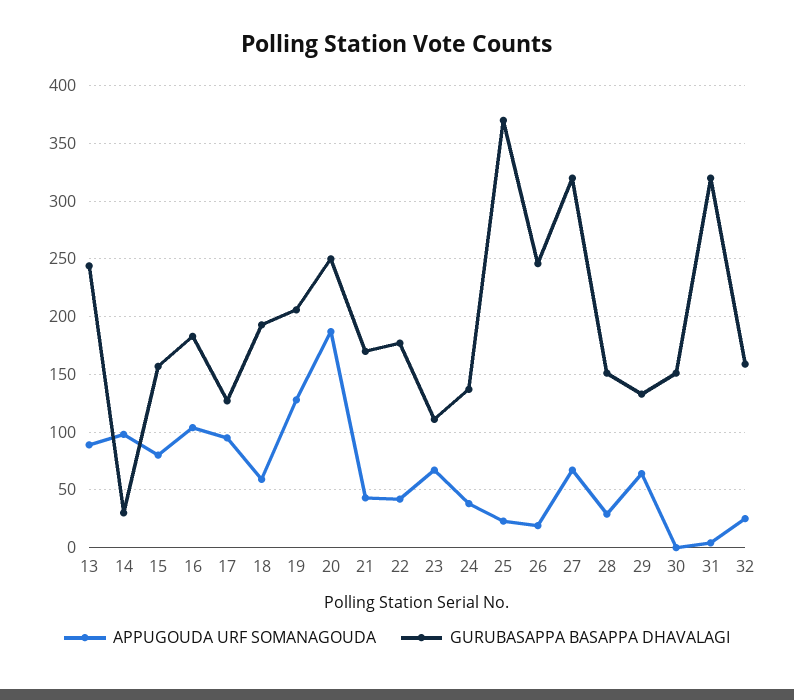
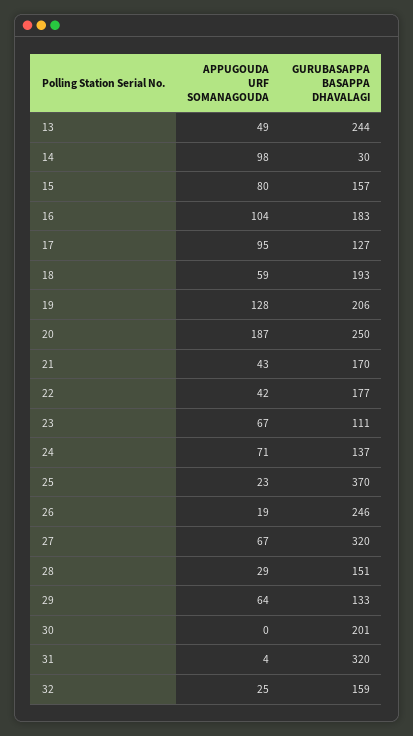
  {
    "APPUGOUDA URF SOMANAGOUDA": {
-     "13": 90,
+     "13": 49,
      "14": 98,
      "15": 80,
      "16": 104,
      "17": 95,
      "18": 59,
      "19": 128,
      "20": 187,
      "21": 43,
      "22": 42,
      "23": 67,
-     "24": 40,
+     "24": 71,
      "25": 23,
      "26": 19,
      "27": 67,
      "28": 29,
      "29": 64,
      "30": 0,
      "31": 4,
      "32": 25
    },
    "GURUBASAPPA BASAPPA DHAVALAGI": {
      "13": 244,
      "14": 30,
      "15": 157,
      "16": 183,
      "17": 127,
      "18": 193,
      "19": 206,
      "20": 250,
      "21": 170,
      "22": 177,
      "23": 111,
      "24": 137,
      "25": 370,
      "26": 246,
      "27": 320,
      "28": 151,
      "29": 133,
-     "30": 150,
+     "30": 201,
      "31": 320,
      "32": 159
    }
  }

